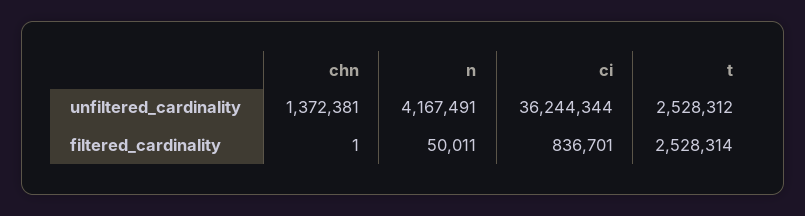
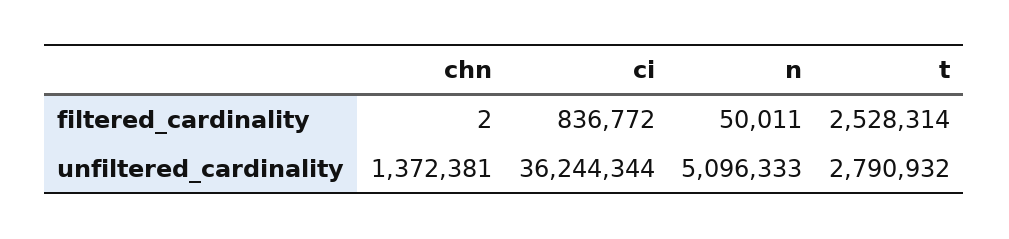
  {
    "chn": {
      "unfiltered_cardinality": 1372381,
-     "filtered_cardinality": 1
+     "filtered_cardinality": 2
    },
    "n": {
-     "unfiltered_cardinality": 4167491,
+     "unfiltered_cardinality": 5096333,
      "filtered_cardinality": 50011
    },
    "ci": {
      "unfiltered_cardinality": 36244344,
-     "filtered_cardinality": 836701
+     "filtered_cardinality": 836772
    },
    "t": {
-     "unfiltered_cardinality": 2528312,
+     "unfiltered_cardinality": 2790932,
      "filtered_cardinality": 2528314
    }
  }

